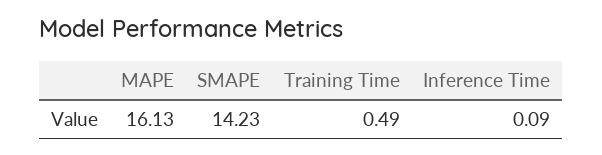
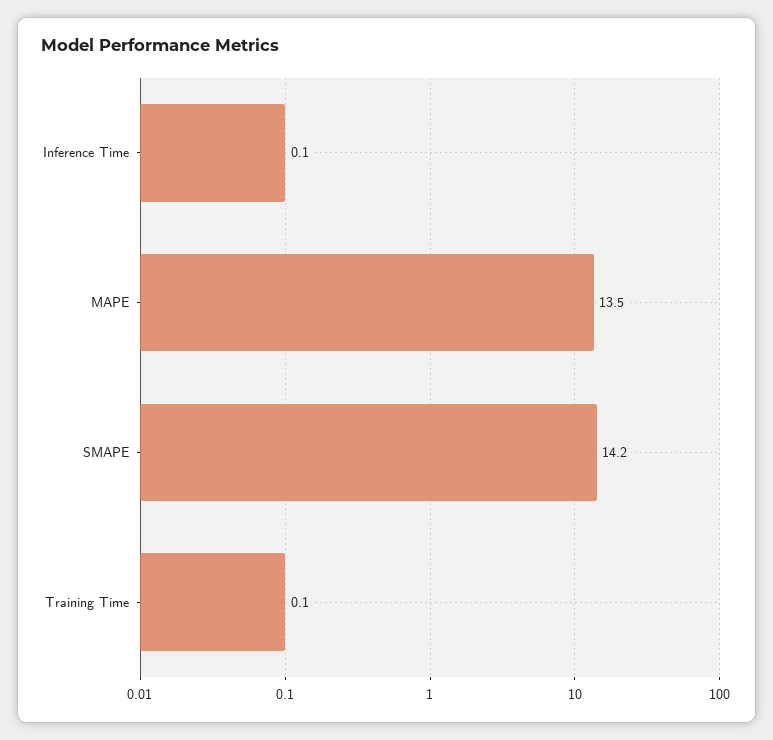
  {
-   "MAPE": 16.13,
+   "MAPE": 13.5,
    "SMAPE": 14.23,
-   "Training Time": 0.49,
+   "Training Time": 0.1,
    "Inference Time": 0.09
  }

